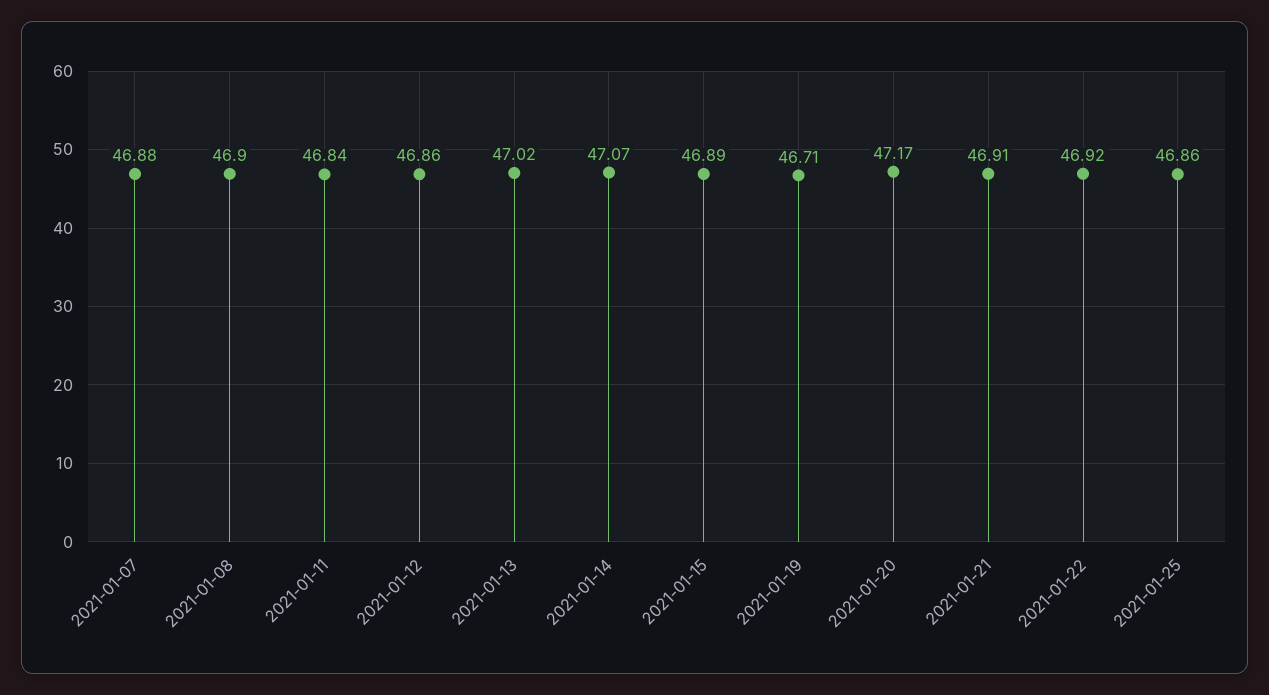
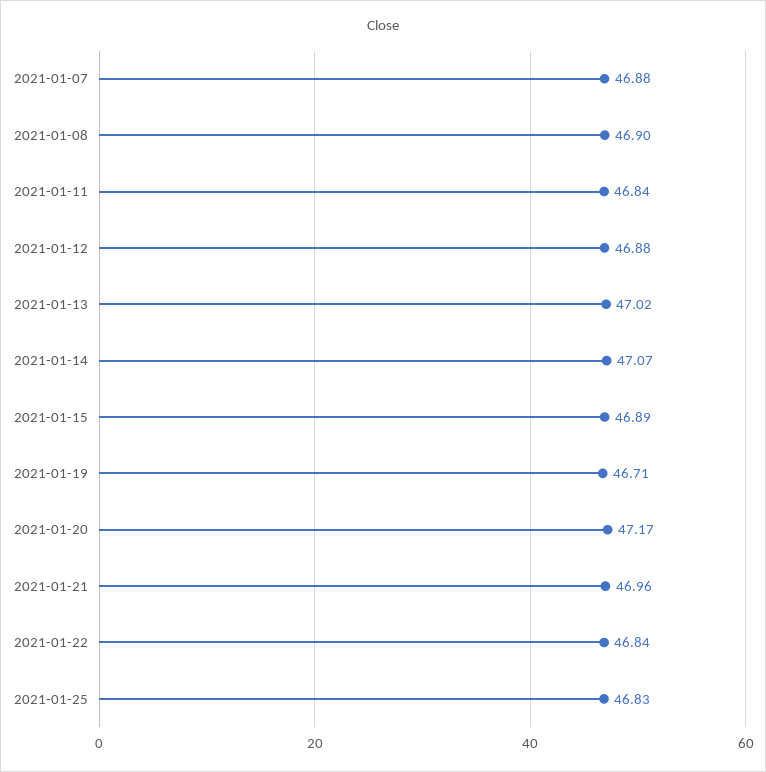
  {
    "2021-01-07": 46.88,
    "2021-01-08": 46.9,
    "2021-01-11": 46.84,
-   "2021-01-12": 46.86,
+   "2021-01-12": 46.88,
    "2021-01-13": 47.02,
    "2021-01-14": 47.07,
    "2021-01-15": 46.89,
    "2021-01-19": 46.71,
    "2021-01-20": 47.17,
-   "2021-01-21": 46.91,
+   "2021-01-21": 46.96,
-   "2021-01-22": 46.92,
+   "2021-01-22": 46.84,
-   "2021-01-25": 46.86
+   "2021-01-25": 46.83
  }

